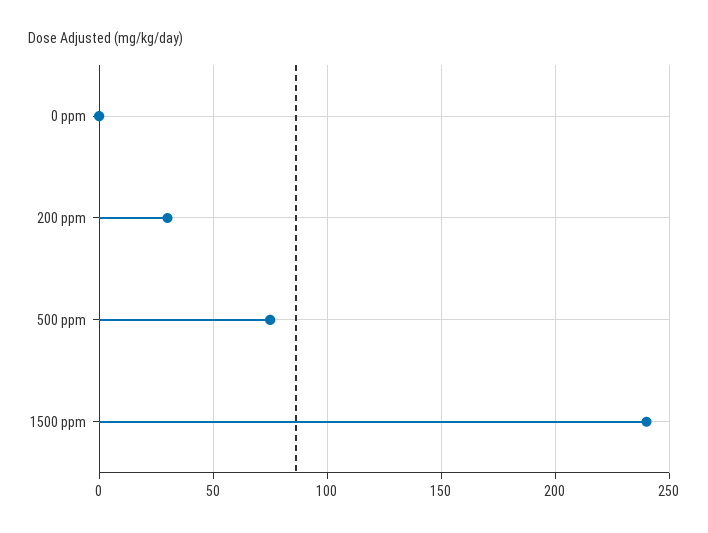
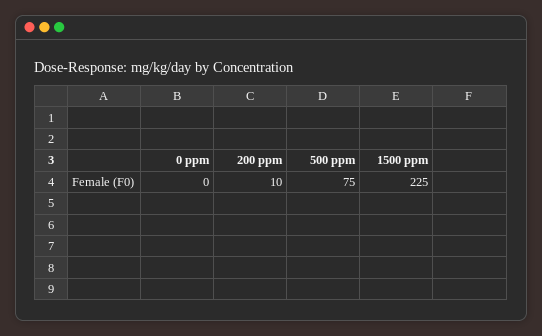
  {
    "0 ppm": 0,
-   "200 ppm": 30,
+   "200 ppm": 10,
    "500 ppm": 75,
-   "1500 ppm": 240
+   "1500 ppm": 225
  }

